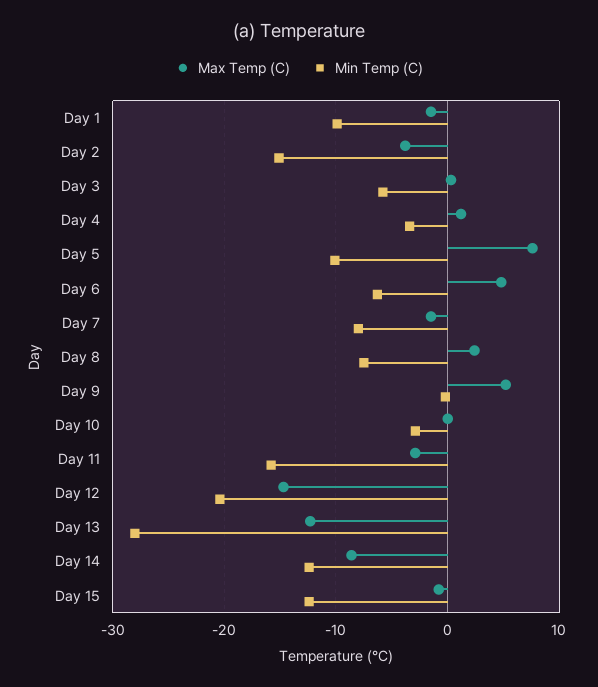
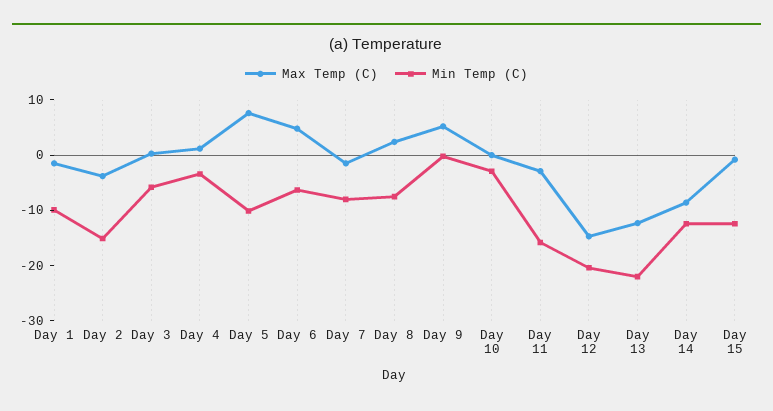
  {
    "Max Temp (C)": {
      "Day 1": -2,
      "Day 2": -4,
      "Day 3": 0,
      "Day 4": 1,
      "Day 5": 8,
      "Day 6": 5,
      "Day 7": -2,
      "Day 8": 2,
      "Day 9": 5,
      "Day 10": 0,
      "Day 11": -3,
      "Day 12": -15,
      "Day 13": -12,
      "Day 14": -9,
      "Day 15": -1
    },
    "Min Temp (C)": {
      "Day 1": -10,
      "Day 2": -15,
      "Day 3": -6,
      "Day 4": -3,
      "Day 5": -10,
      "Day 6": -6,
      "Day 7": -8,
      "Day 8": -8,
      "Day 9": 0,
      "Day 10": -3,
      "Day 11": -16,
      "Day 12": -20,
-     "Day 13": -28,
+     "Day 13": -22,
      "Day 14": -12,
      "Day 15": -12
    }
  }

